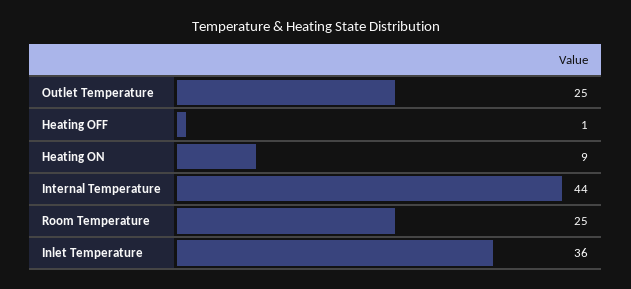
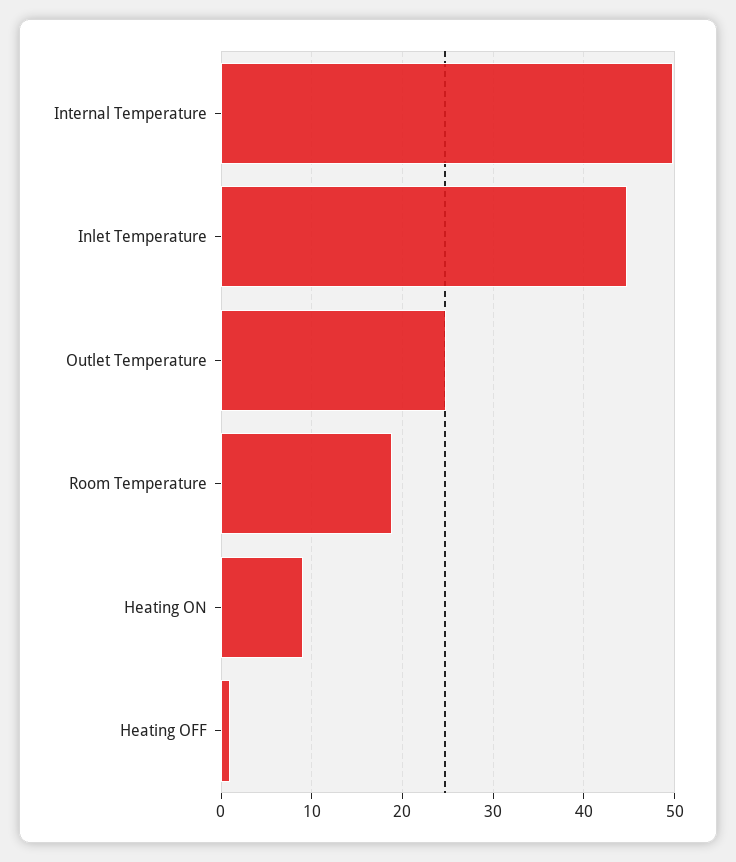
  {
    "Outlet Temperature": 25,
    "Heating OFF": 1,
    "Heating ON": 9,
-   "Internal Temperature": 44,
+   "Internal Temperature": 50,
-   "Room Temperature": 25,
+   "Room Temperature": 19,
-   "Inlet Temperature": 36
+   "Inlet Temperature": 45
  }

